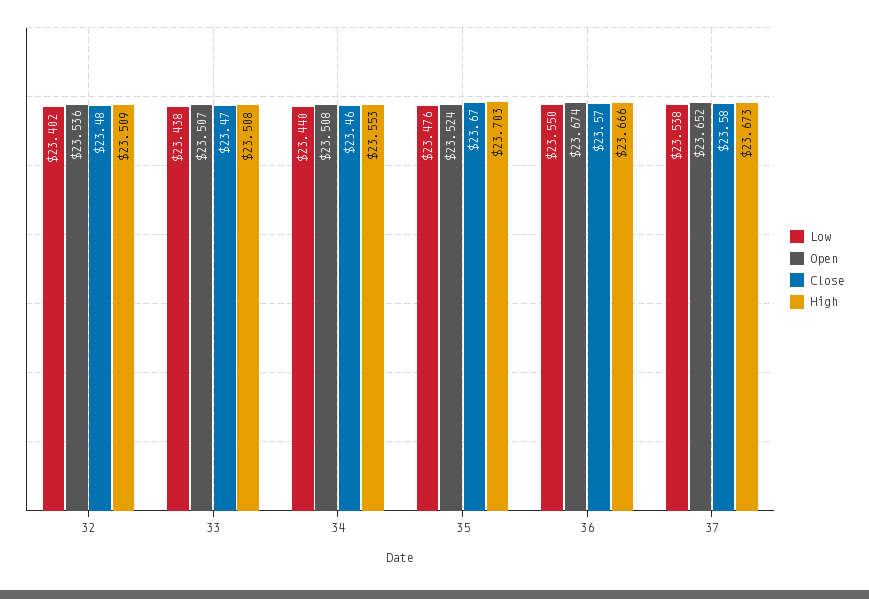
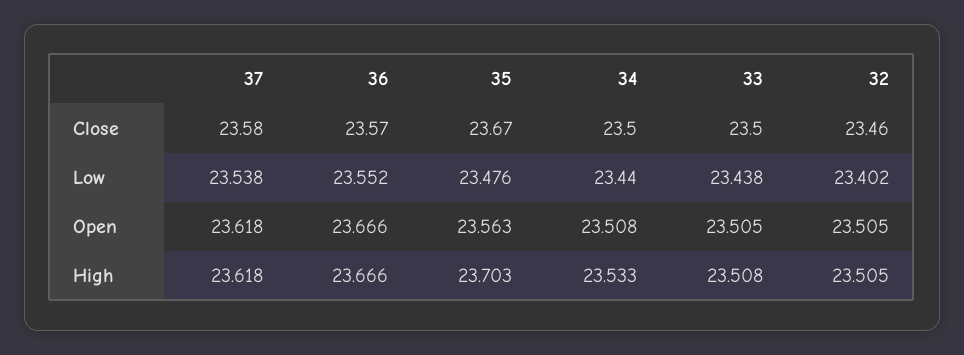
  {
    "Low": {
      "32": 23.402,
      "33": 23.438,
      "34": 23.44,
      "35": 23.476,
-     "36": 23.55,
+     "36": 23.552,
      "37": 23.538
    },
    "Open": {
-     "32": 23.536,
+     "32": 23.505,
-     "33": 23.507,
+     "33": 23.505,
      "34": 23.508,
-     "35": 23.524,
+     "35": 23.563,
-     "36": 23.674,
+     "36": 23.666,
-     "37": 23.652
+     "37": 23.618
    },
    "Close": {
-     "32": 23.48,
+     "32": 23.46,
-     "33": 23.47,
+     "33": 23.5,
-     "34": 23.46,
+     "34": 23.5,
      "35": 23.67,
      "36": 23.57,
      "37": 23.58
    },
    "High": {
-     "32": 23.509,
+     "32": 23.505,
      "33": 23.508,
-     "34": 23.553,
+     "34": 23.533,
      "35": 23.703,
      "36": 23.666,
-     "37": 23.673
+     "37": 23.618
    }
  }

